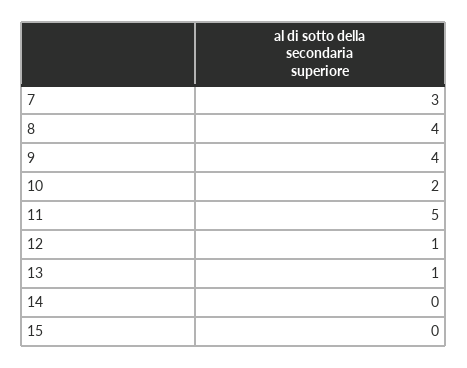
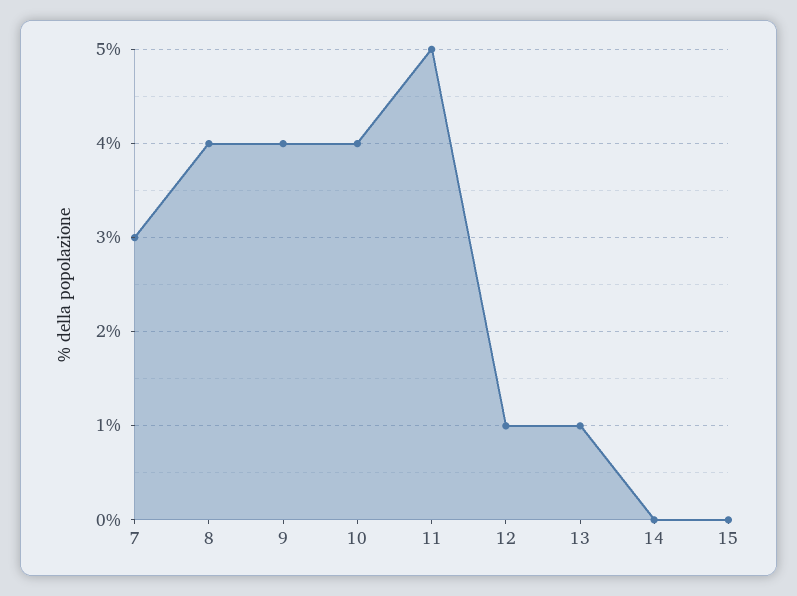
  {
    "7": 3,
    "8": 4,
    "9": 4,
-   "10": 2,
+   "10": 4,
    "11": 5,
    "12": 1,
    "13": 1,
    "14": 0,
    "15": 0
  }

